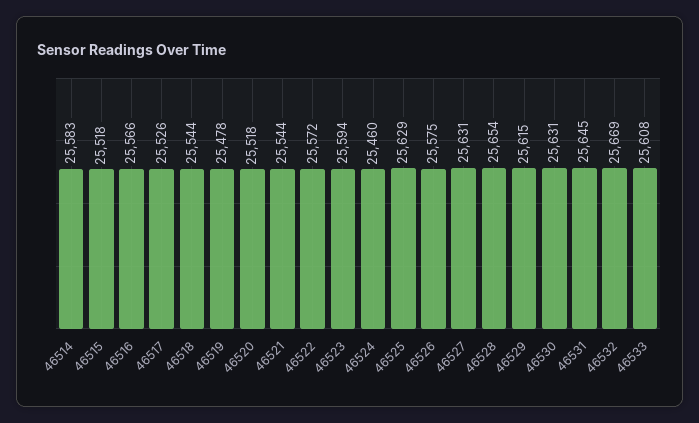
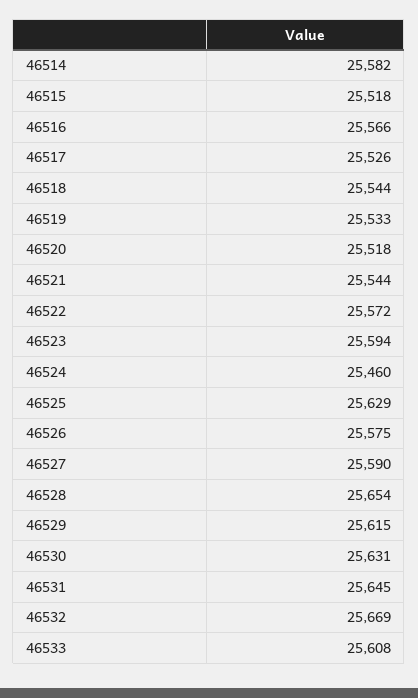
  {
-   "46514": 25583,
+   "46514": 25582,
    "46515": 25518,
    "46516": 25566,
    "46517": 25526,
    "46518": 25544,
-   "46519": 25478,
+   "46519": 25533,
    "46520": 25518,
    "46521": 25544,
    "46522": 25572,
    "46523": 25594,
    "46524": 25460,
    "46525": 25629,
    "46526": 25575,
-   "46527": 25631,
+   "46527": 25590,
    "46528": 25654,
    "46529": 25615,
    "46530": 25631,
    "46531": 25645,
    "46532": 25669,
    "46533": 25608
  }

